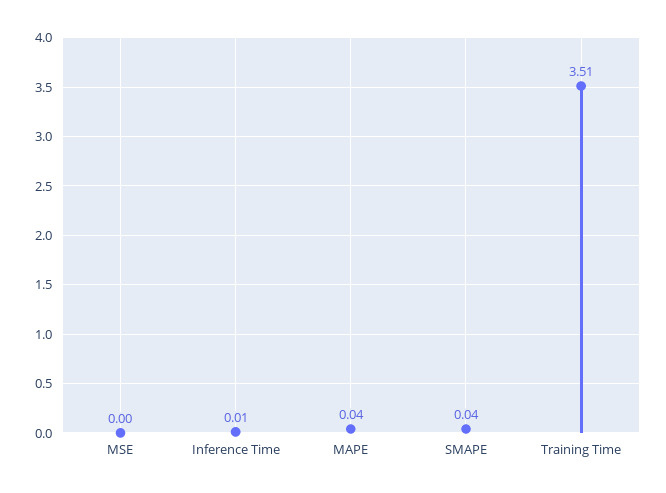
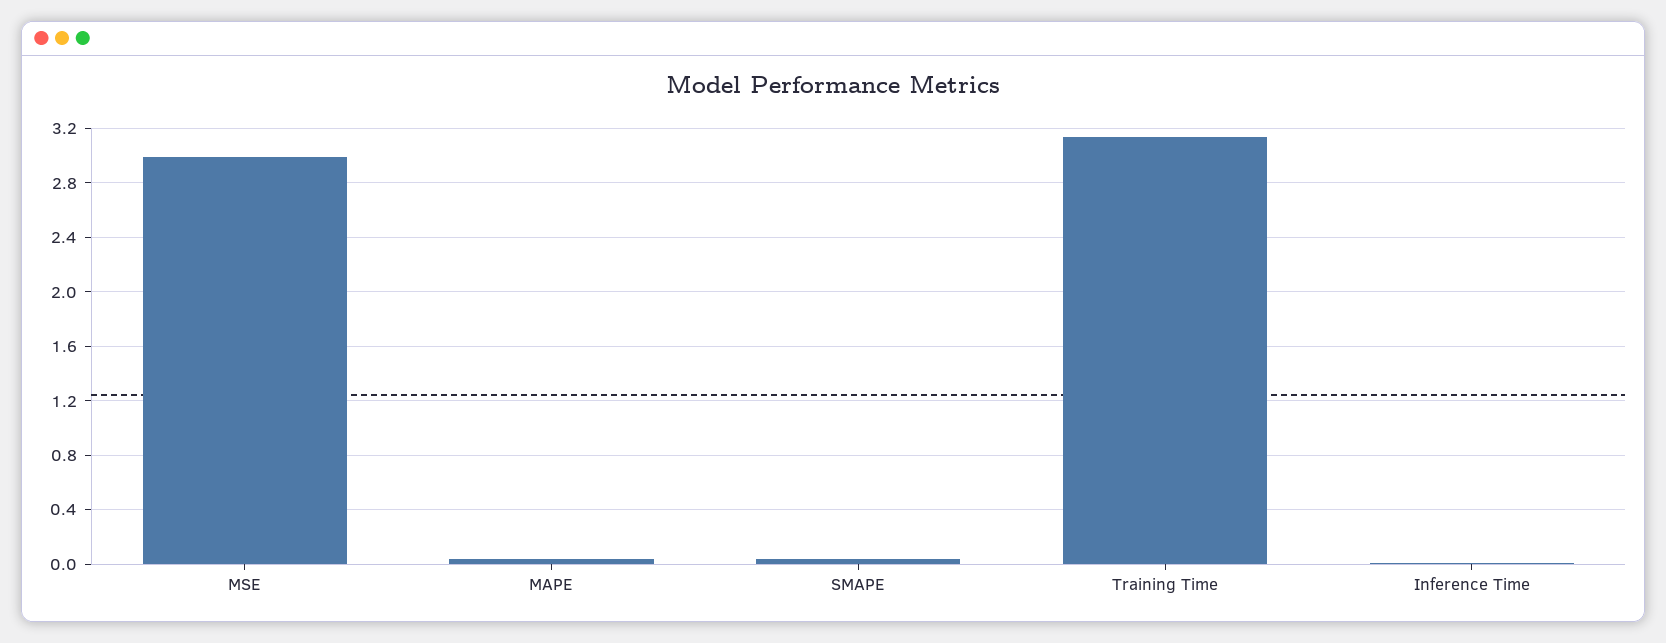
  {
-   "MSE": 0,
+   "MSE": 3,
    "Inference Time": 0.01,
    "MAPE": 0.04,
    "SMAPE": 0.04,
-   "Training Time": 3.51
+   "Training Time": 3.15
  }

